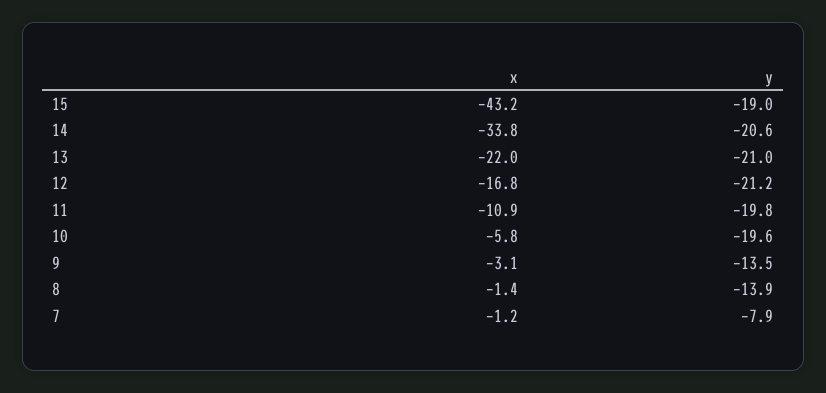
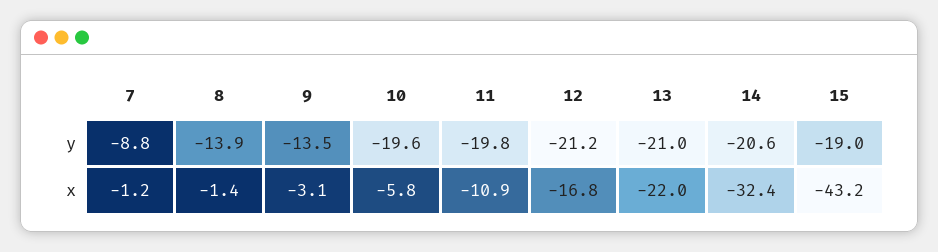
  {
    "x": {
      "15": -43.2,
-     "14": -33.8,
+     "14": -32.4,
      "13": -22,
      "12": -16.8,
      "11": -10.9,
      "10": -5.8,
      "9": -3.1,
      "8": -1.4,
      "7": -1.2
    },
    "y": {
      "15": -19,
      "14": -20.6,
      "13": -21,
      "12": -21.2,
      "11": -19.8,
      "10": -19.6,
      "9": -13.5,
      "8": -13.9,
-     "7": -7.9
+     "7": -8.8
    }
  }

